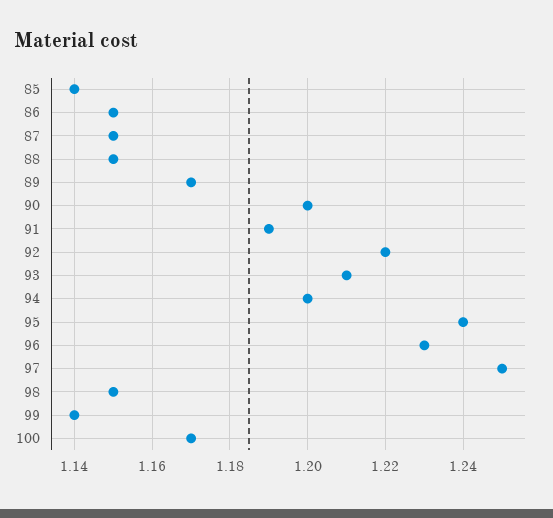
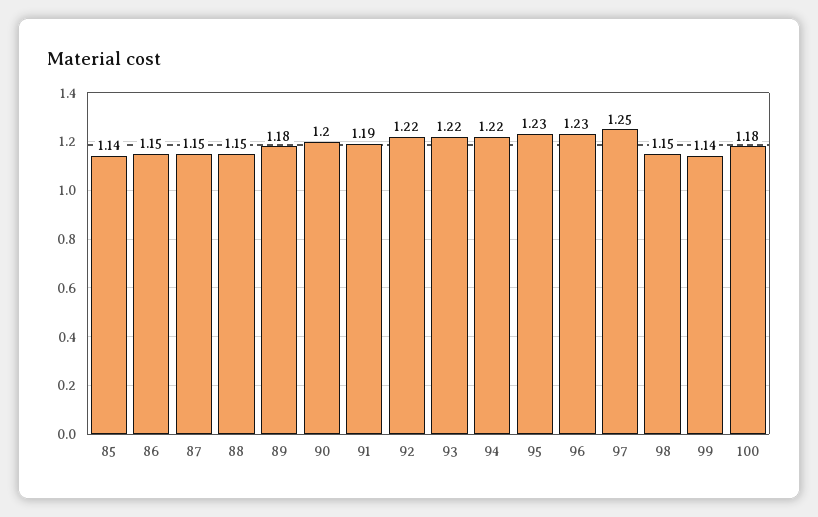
  {
    "85": 1.14,
    "86": 1.15,
    "87": 1.15,
    "88": 1.15,
-   "89": 1.17,
+   "89": 1.18,
    "90": 1.2,
    "91": 1.19,
    "92": 1.22,
-   "93": 1.21,
+   "93": 1.22,
-   "94": 1.2,
+   "94": 1.22,
-   "95": 1.24,
+   "95": 1.23,
    "96": 1.23,
    "97": 1.25,
    "98": 1.15,
    "99": 1.14,
-   "100": 1.17
+   "100": 1.18
  }

